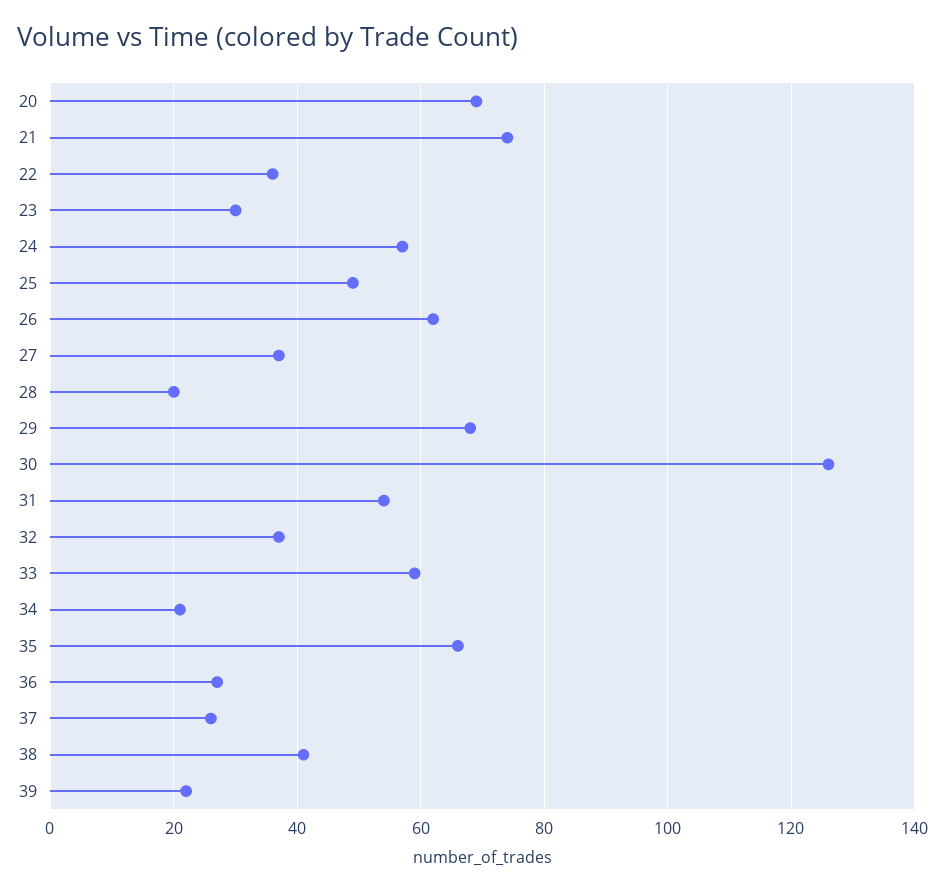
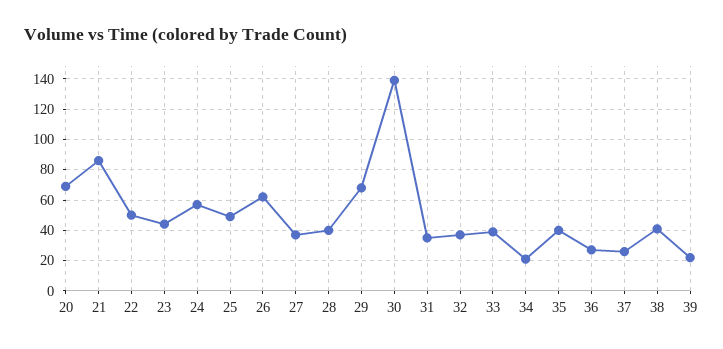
  {
    "20": 70,
-   "21": 75,
+   "21": 85,
-   "22": 35,
+   "22": 50,
-   "23": 30,
+   "23": 45,
    "24": 55,
    "25": 50,
    "26": 60,
    "27": 35,
-   "28": 20,
+   "28": 40,
    "29": 70,
-   "30": 125,
+   "30": 140,
-   "31": 55,
+   "31": 35,
    "32": 35,
-   "33": 60,
+   "33": 40,
    "34": 20,
-   "35": 65,
+   "35": 40,
    "36": 25,
    "37": 25,
    "38": 40,
    "39": 20
  }

